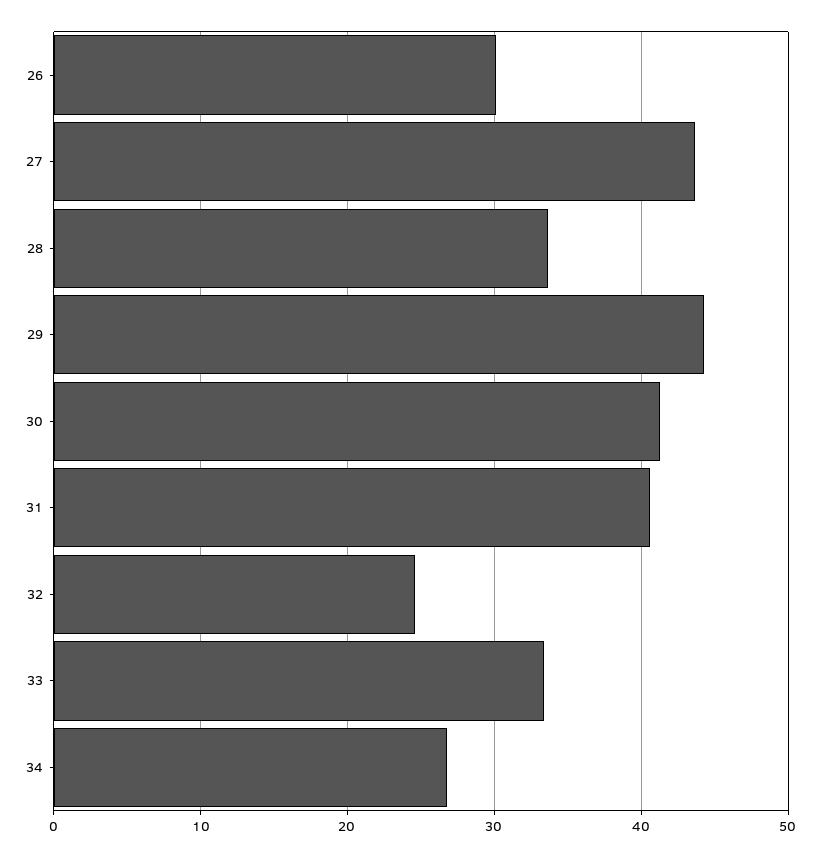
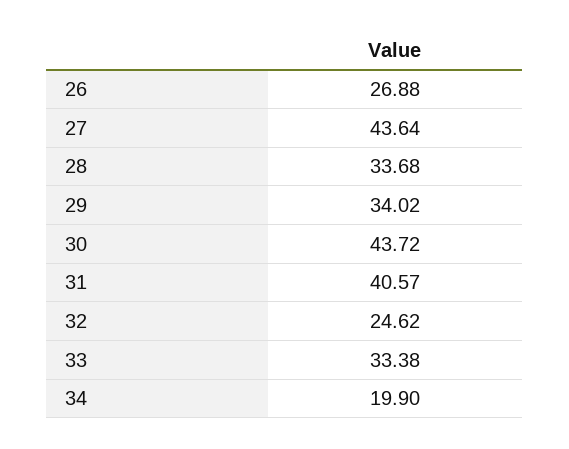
  {
-   "26": 30,
+   "26": 26.88,
    "27": 43.64,
    "28": 33.68,
-   "29": 44,
+   "29": 34.02,
-   "30": 41,
+   "30": 43.72,
    "31": 40.57,
    "32": 24.62,
    "33": 33.38,
-   "34": 27
+   "34": 19.9
  }

